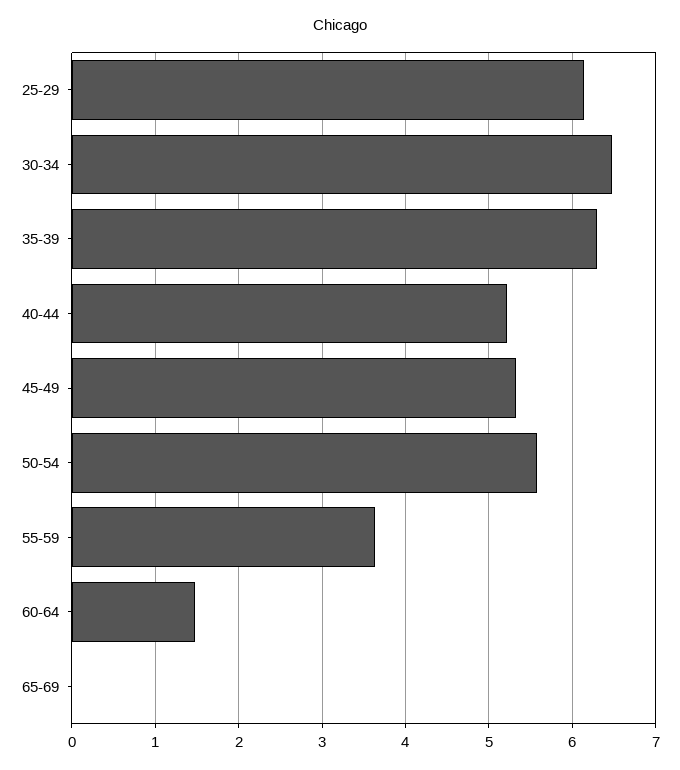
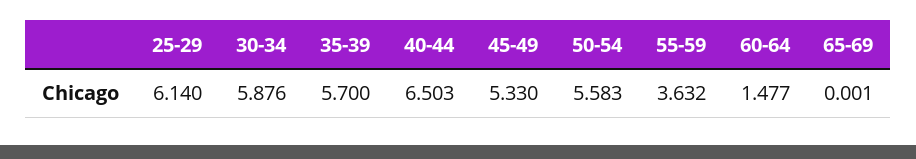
  {
    "25-29": 6.14,
-   "30-34": 6.5,
+   "30-34": 5.876,
-   "35-39": 6.3,
+   "35-39": 5.7,
-   "40-44": 5.2,
+   "40-44": 6.503,
    "45-49": 5.33,
    "50-54": 5.583,
    "55-59": 3.632,
    "60-64": 1.477,
    "65-69": 0.001
  }

